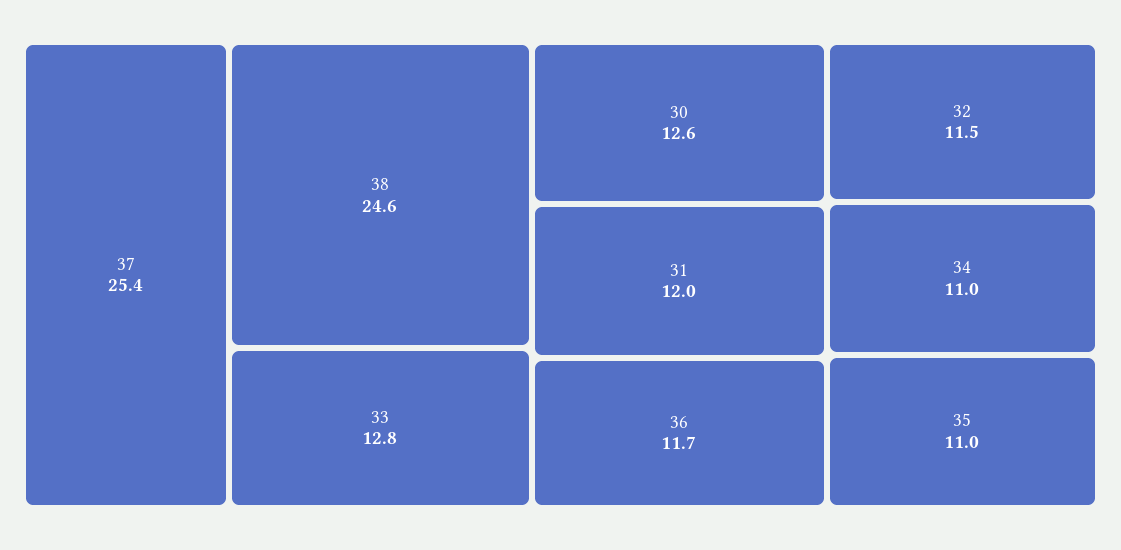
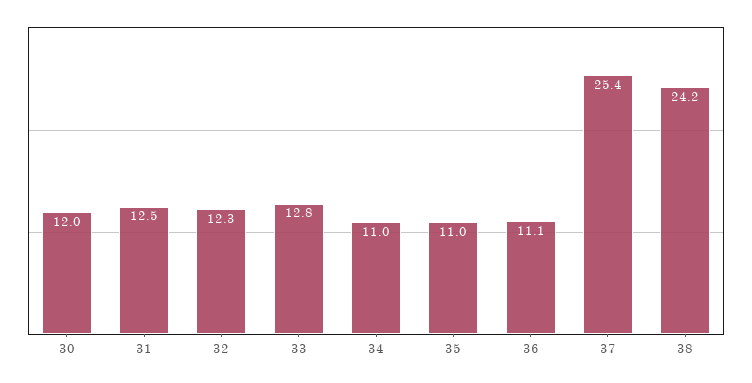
  {
    "37": 25.4,
-   "38": 24.6,
+   "38": 24.2,
    "33": 12.8,
-   "30": 12.6,
+   "30": 12,
-   "31": 12,
+   "31": 12.5,
-   "36": 11.7,
+   "36": 11.1,
-   "32": 11.5,
+   "32": 12.3,
    "34": 11,
    "35": 11
  }

